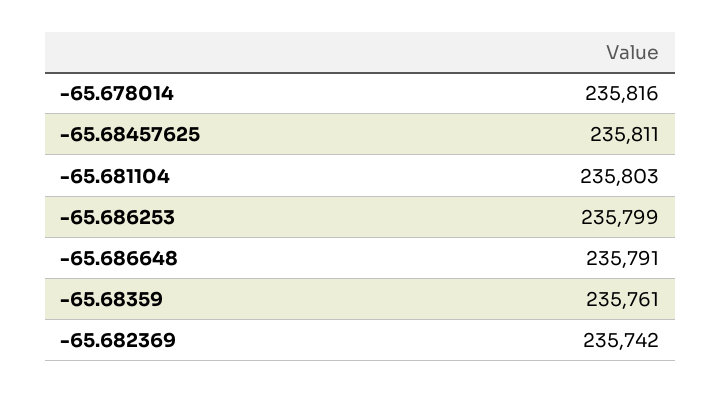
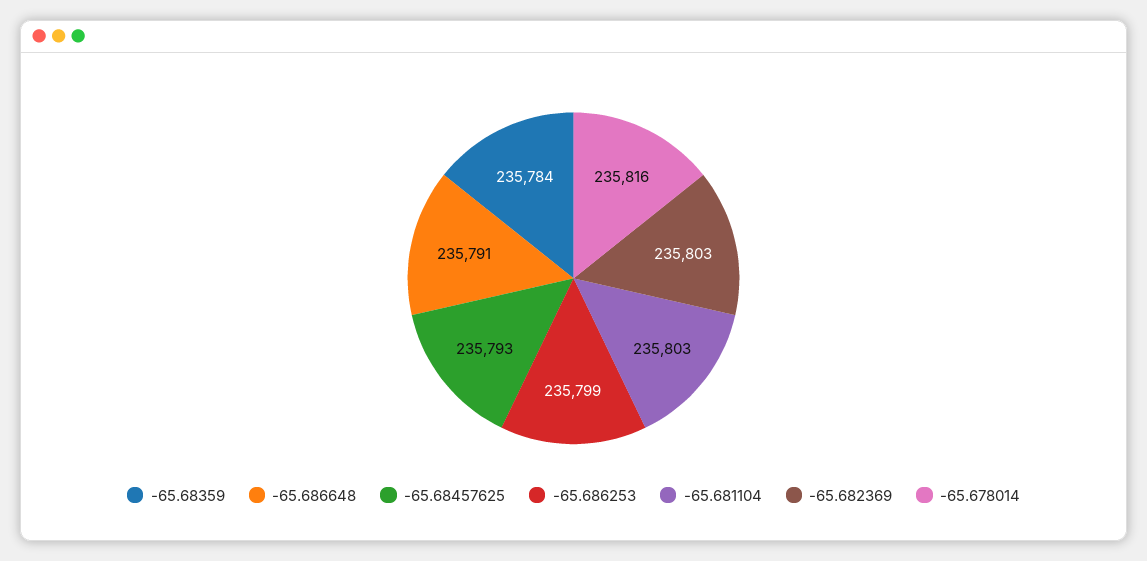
  {
    "-65.678014": 235816,
-   "-65.68457625": 235811,
+   "-65.68457625": 235793,
    "-65.681104": 235803,
    "-65.686253": 235799,
    "-65.686648": 235791,
-   "-65.68359": 235761,
+   "-65.68359": 235784,
-   "-65.682369": 235742
+   "-65.682369": 235803
  }

